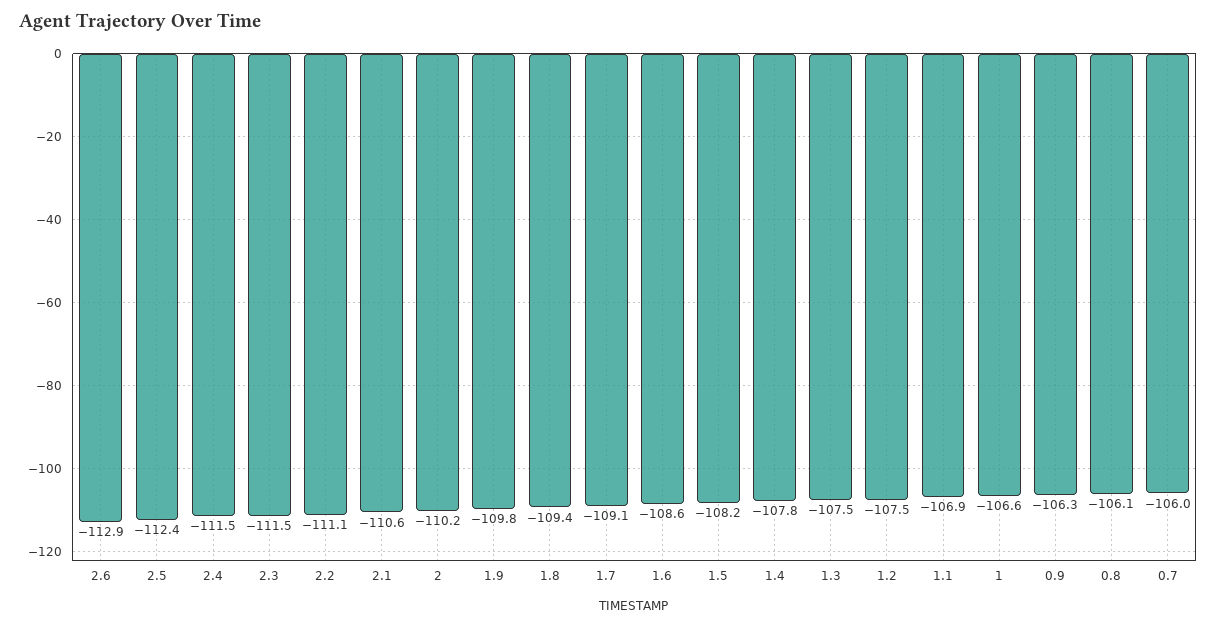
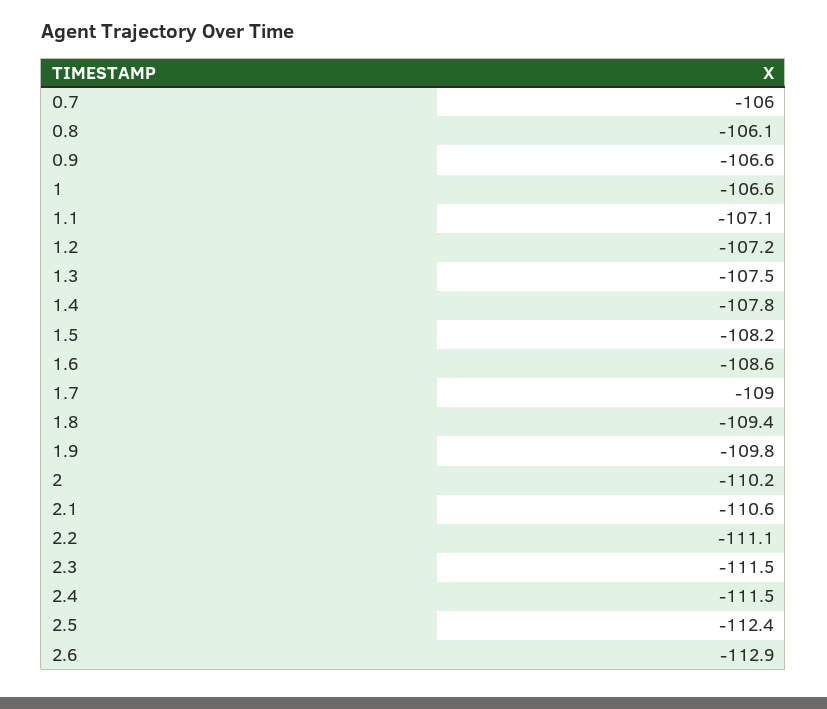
  {
    "2.6": -112.9,
    "2.5": -112.4,
    "2.4": -111.5,
    "2.3": -111.5,
    "2.2": -111.1,
    "2.1": -110.6,
    "2": -110.2,
    "1.9": -109.8,
    "1.8": -109.4,
-   "1.7": -109.1,
+   "1.7": -109,
    "1.6": -108.6,
    "1.5": -108.2,
    "1.4": -107.8,
    "1.3": -107.5,
-   "1.2": -107.5,
+   "1.2": -107.2,
-   "1.1": -106.9,
+   "1.1": -107.1,
    "1": -106.6,
-   "0.9": -106.3,
+   "0.9": -106.6,
    "0.8": -106.1,
    "0.7": -106
  }

